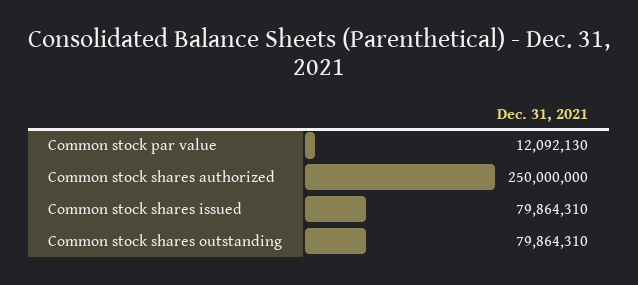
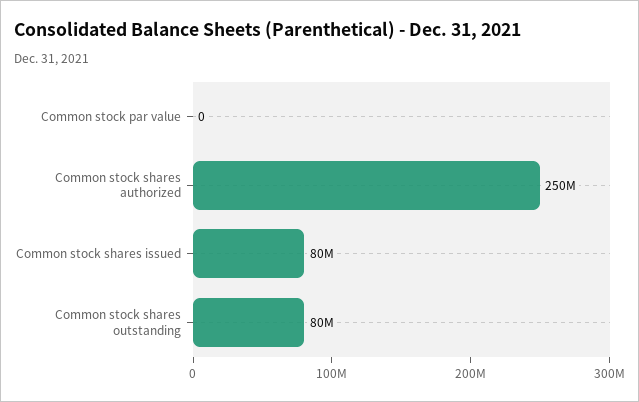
  {
-   "Common stock par value": 12092130,
+   "Common stock par value": 0,
    "Common stock shares authorized": 250000000,
    "Common stock shares issued": 79864310,
    "Common stock shares outstanding": 79864310
  }

